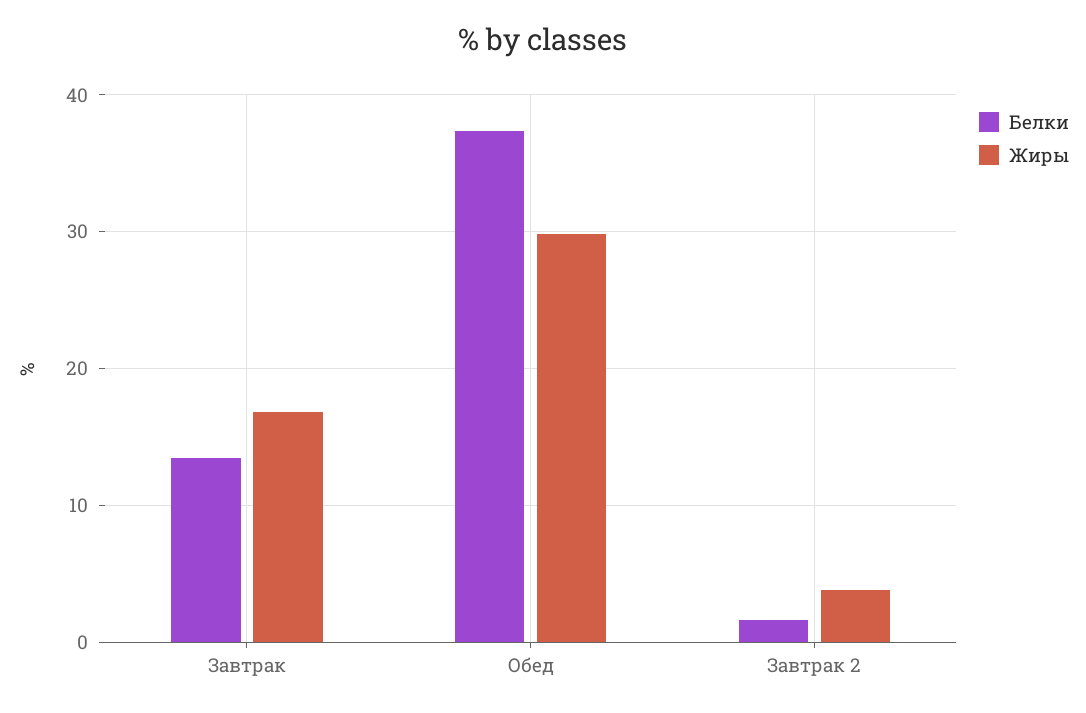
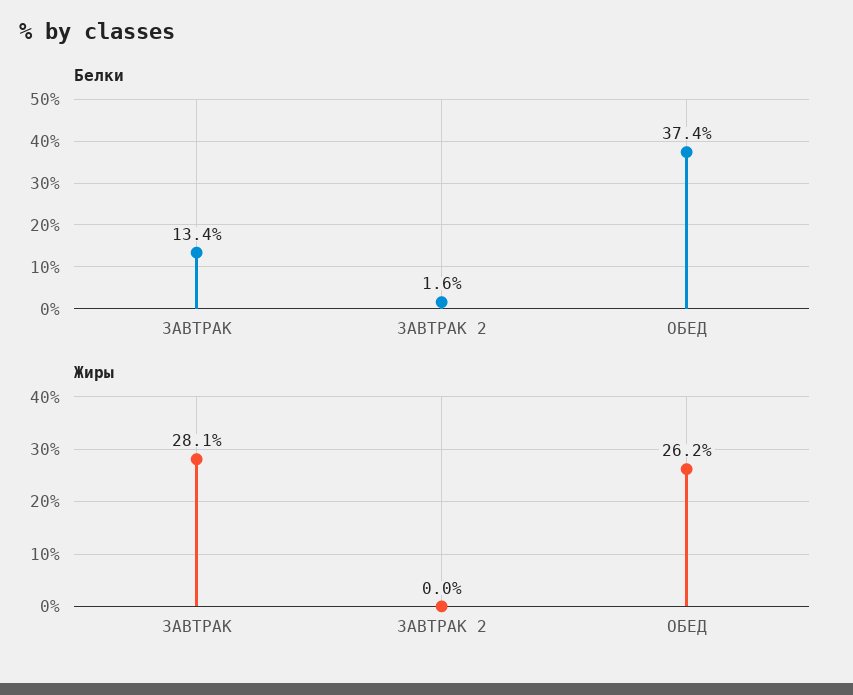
  {
    "Белки": {
      "Завтрак": 13.4,
      "Обед": 37.4,
      "Завтрак 2": 1.6
    },
    "Жиры": {
-     "Завтрак": 17,
+     "Завтрак": 28.1,
-     "Обед": 30,
+     "Обед": 26.2,
-     "Завтрак 2": 4
+     "Завтрак 2": 0
    }
  }

